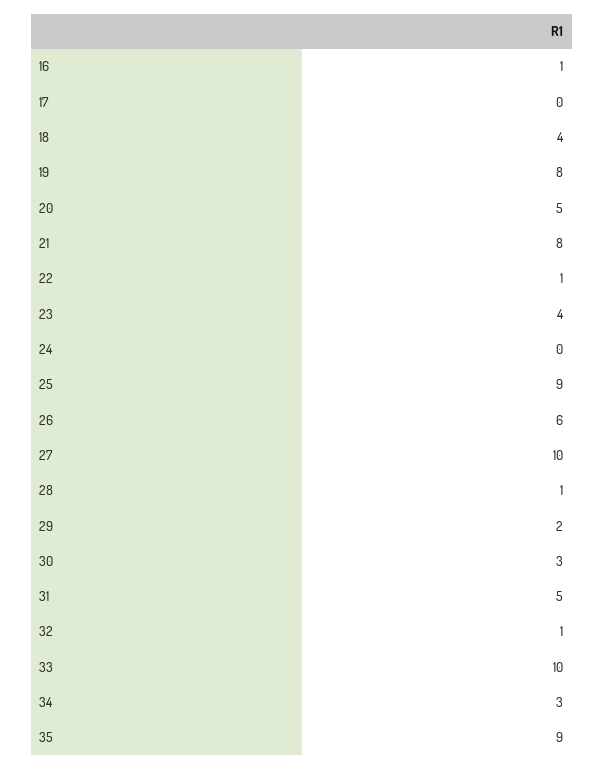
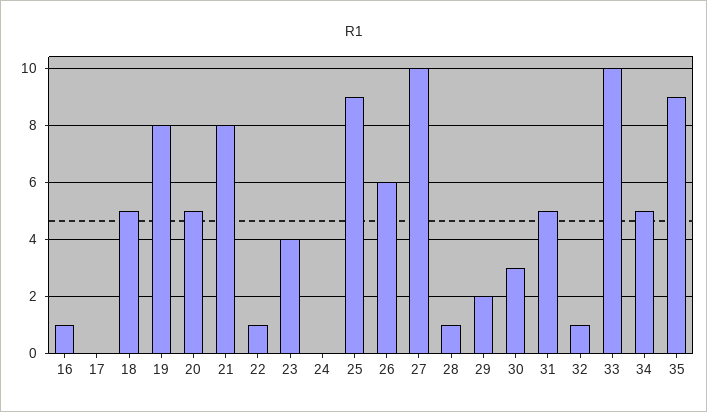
  {
    "16": 1,
    "17": 0,
-   "18": 4,
+   "18": 5,
    "19": 8,
    "20": 5,
    "21": 8,
    "22": 1,
    "23": 4,
    "24": 0,
    "25": 9,
    "26": 6,
    "27": 10,
    "28": 1,
    "29": 2,
    "30": 3,
    "31": 5,
    "32": 1,
    "33": 10,
-   "34": 3,
+   "34": 5,
    "35": 9
  }

